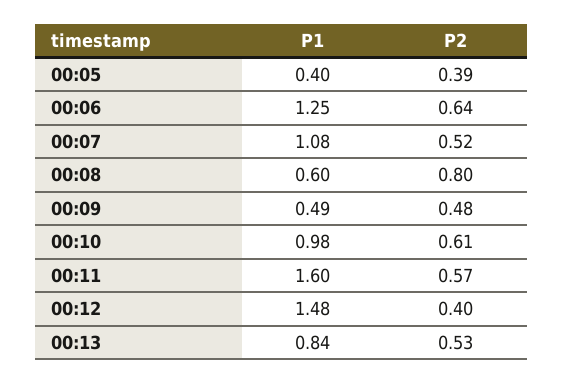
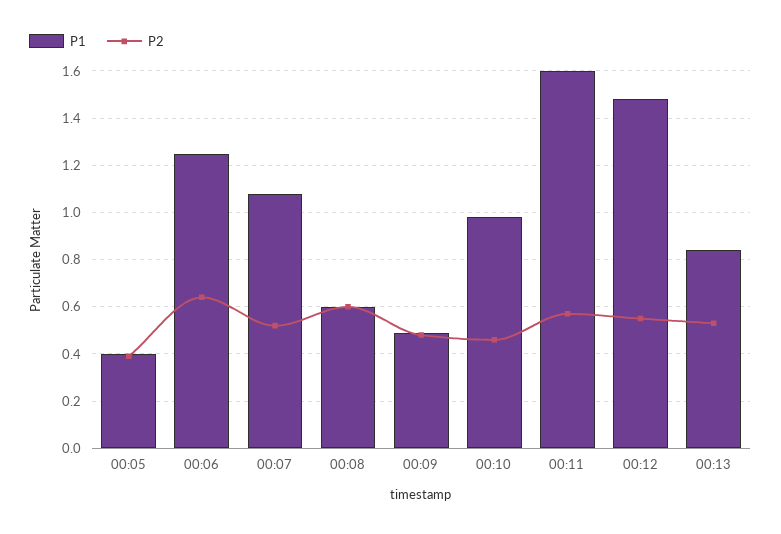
  {
    "P1": {
      "00:05": 0.4,
      "00:06": 1.25,
      "00:07": 1.08,
      "00:08": 0.6,
      "00:09": 0.49,
      "00:10": 0.98,
      "00:11": 1.6,
      "00:12": 1.48,
      "00:13": 0.84
    },
    "P2": {
      "00:05": 0.39,
      "00:06": 0.64,
      "00:07": 0.52,
-     "00:08": 0.8,
+     "00:08": 0.6,
      "00:09": 0.48,
-     "00:10": 0.61,
+     "00:10": 0.45,
      "00:11": 0.57,
-     "00:12": 0.4,
+     "00:12": 0.55,
      "00:13": 0.53
    }
  }

